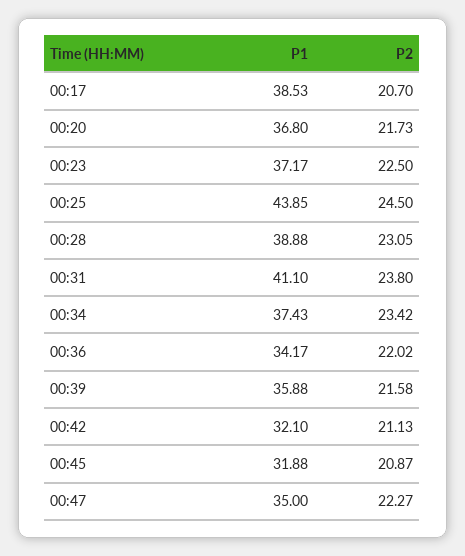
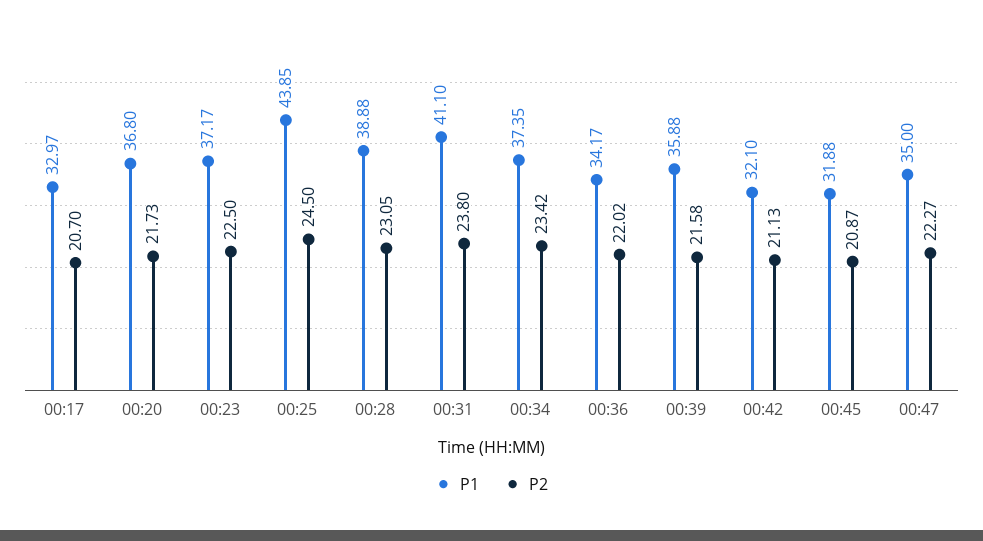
  {
    "P1": {
-     "00:17": 38.53,
+     "00:17": 32.97,
      "00:20": 36.8,
      "00:23": 37.17,
      "00:25": 43.85,
      "00:28": 38.88,
      "00:31": 41.1,
-     "00:34": 37.43,
+     "00:34": 37.35,
      "00:36": 34.17,
      "00:39": 35.88,
      "00:42": 32.1,
      "00:45": 31.88,
      "00:47": 35
    },
    "P2": {
      "00:17": 20.7,
      "00:20": 21.73,
      "00:23": 22.5,
      "00:25": 24.5,
      "00:28": 23.05,
      "00:31": 23.8,
      "00:34": 23.42,
      "00:36": 22.02,
      "00:39": 21.58,
      "00:42": 21.13,
      "00:45": 20.87,
      "00:47": 22.27
    }
  }

